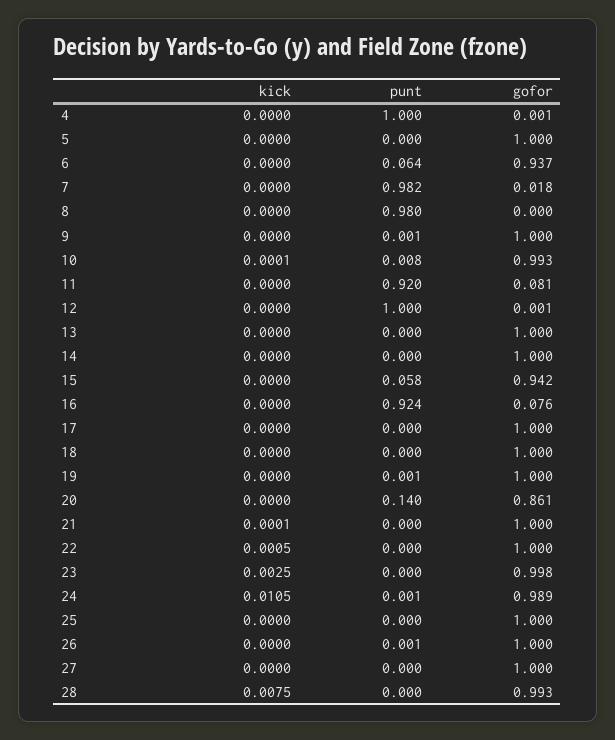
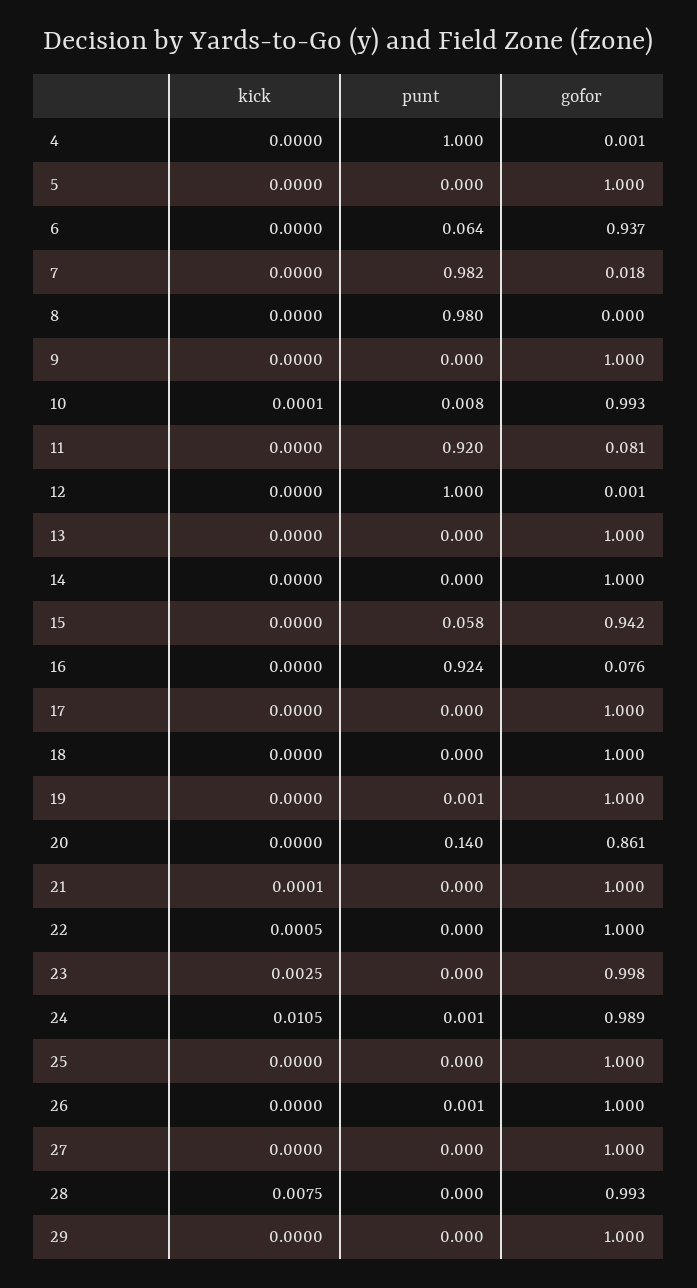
  {
    "kick": {
      "4": 0,
      "5": 0,
      "6": 0,
      "7": 0,
      "8": 0,
      "9": 0,
      "10": 0.0001,
      "11": 0,
      "12": 0,
      "13": 0,
      "14": 0,
      "15": 0,
      "16": 0,
      "17": 0,
      "18": 0,
      "19": 0,
      "20": 0,
      "21": 0.0001,
      "22": 0.0005,
      "23": 0.0025,
      "24": 0.0105,
      "25": 0,
      "26": 0,
      "27": 0,
-     "28": 0.0075
+     "28": 0.0075,
+     "29": 0
    },
    "punt": {
      "4": 1,
      "5": 0,
      "6": 0.064,
      "7": 0.982,
      "8": 0.98,
-     "9": 0.001,
+     "9": 0,
      "10": 0.008,
      "11": 0.92,
      "12": 1,
      "13": 0,
      "14": 0,
      "15": 0.058,
      "16": 0.924,
      "17": 0,
      "18": 0,
      "19": 0.001,
      "20": 0.14,
      "21": 0,
      "22": 0,
      "23": 0,
      "24": 0.001,
      "25": 0,
      "26": 0.001,
      "27": 0,
-     "28": 0
+     "28": 0,
+     "29": 0
    },
    "gofor": {
      "4": 0.001,
      "5": 1,
      "6": 0.937,
      "7": 0.018,
      "8": 0,
      "9": 1,
      "10": 0.993,
      "11": 0.081,
      "12": 0.001,
      "13": 1,
      "14": 1,
      "15": 0.942,
      "16": 0.076,
      "17": 1,
      "18": 1,
      "19": 1,
      "20": 0.861,
      "21": 1,
      "22": 1,
      "23": 0.998,
      "24": 0.989,
      "25": 1,
      "26": 1,
      "27": 1,
-     "28": 0.993
+     "28": 0.993,
+     "29": 1
    }
  }

